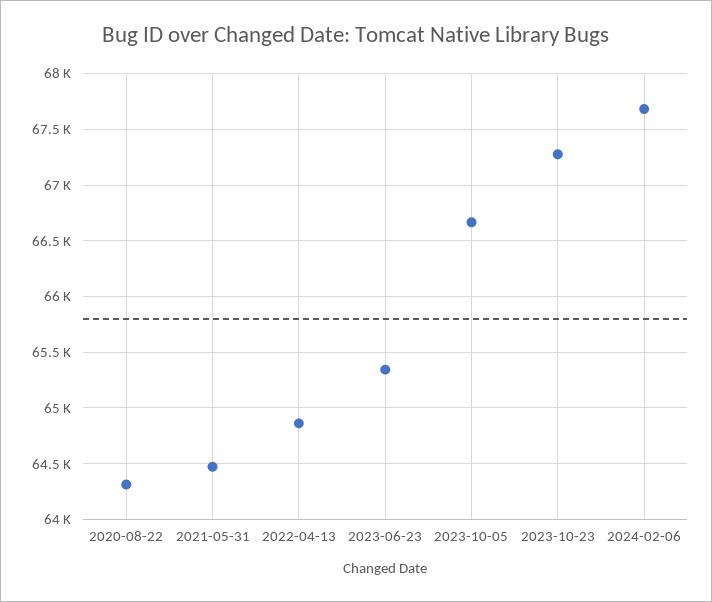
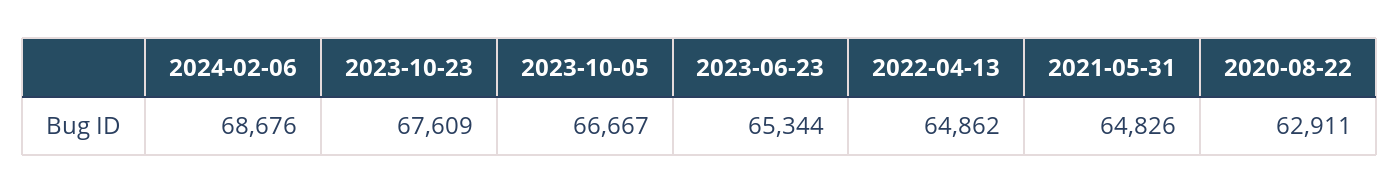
  {
-   "2020-08-22": 64300,
+   "2020-08-22": 62911,
-   "2021-05-31": 64500,
+   "2021-05-31": 64826,
    "2022-04-13": 64862,
    "2023-06-23": 65344,
    "2023-10-05": 66667,
-   "2023-10-23": 67300,
+   "2023-10-23": 67609,
-   "2024-02-06": 67700
+   "2024-02-06": 68676
  }

